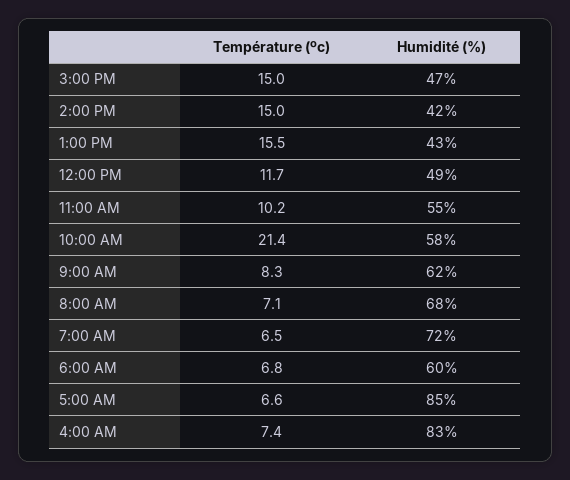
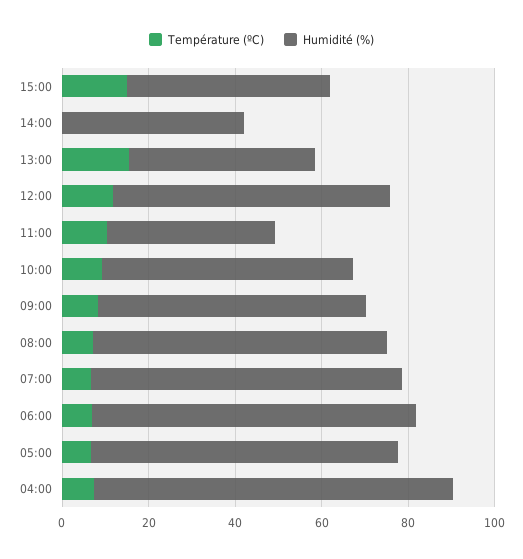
  {
    "Température (ºc)": {
      "3:00 PM": 15,
-     "2:00 PM": 15,
+     "2:00 PM": 0,
      "1:00 PM": 15.5,
      "12:00 PM": 11.7,
      "11:00 AM": 10.2,
-     "10:00 AM": 21.4,
+     "10:00 AM": 10,
      "9:00 AM": 8.3,
      "8:00 AM": 7.1,
      "7:00 AM": 6.5,
      "6:00 AM": 6.8,
      "5:00 AM": 6.6,
      "4:00 AM": 7.4
    },
    "Humidité (%)": {
      "3:00 PM": 47,
      "2:00 PM": 42,
      "1:00 PM": 43,
-     "12:00 PM": 49,
+     "12:00 PM": 65,
-     "11:00 AM": 55,
+     "11:00 AM": 40,
      "10:00 AM": 58,
      "9:00 AM": 62,
      "8:00 AM": 68,
      "7:00 AM": 72,
-     "6:00 AM": 60,
+     "6:00 AM": 75,
-     "5:00 AM": 85,
+     "5:00 AM": 70,
      "4:00 AM": 83
    }
  }

